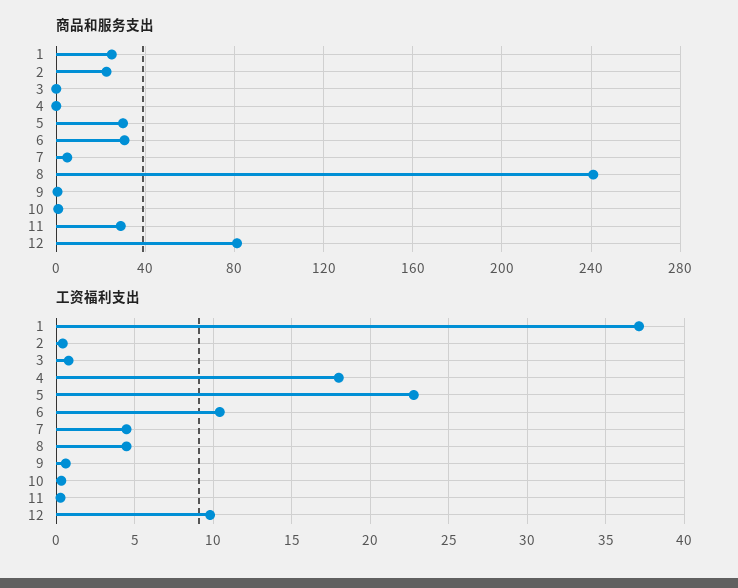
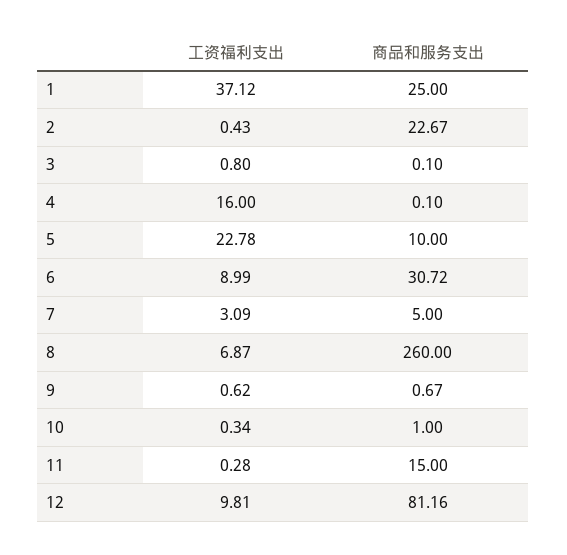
  {
    "商品和服务支出": {
      "1": 25,
      "2": 22.67,
      "3": 0.1,
      "4": 0.1,
-     "5": 30,
+     "5": 10,
      "6": 30.72,
      "7": 5,
-     "8": 240,
+     "8": 260,
      "9": 0.67,
      "10": 1,
-     "11": 30,
+     "11": 15,
      "12": 81.16
    },
    "工资福利支出": {
      "1": 37.12,
      "2": 0.43,
      "3": 0.8,
-     "4": 18,
+     "4": 16,
      "5": 22.78,
-     "6": 10.5,
+     "6": 8.99,
-     "7": 4.5,
+     "7": 3.09,
-     "8": 4.5,
+     "8": 6.87,
      "9": 0.62,
      "10": 0.34,
      "11": 0.28,
      "12": 9.81
    }
  }

